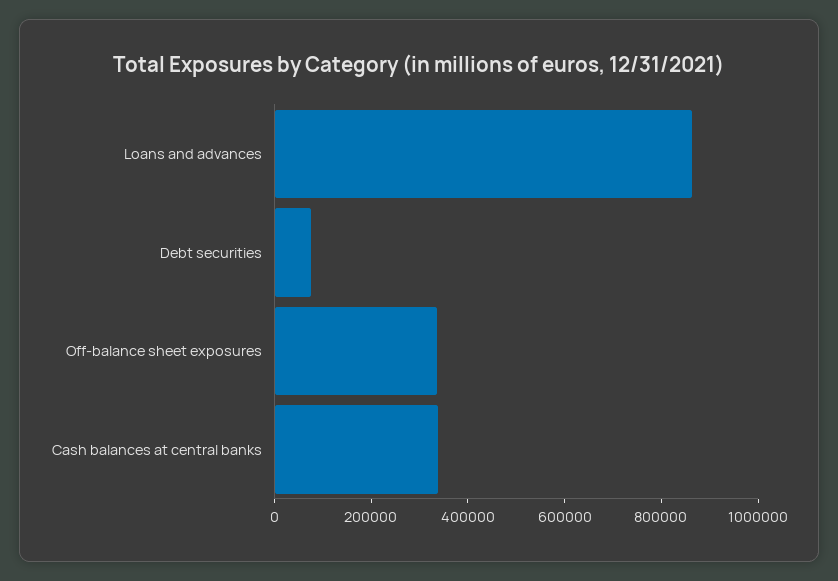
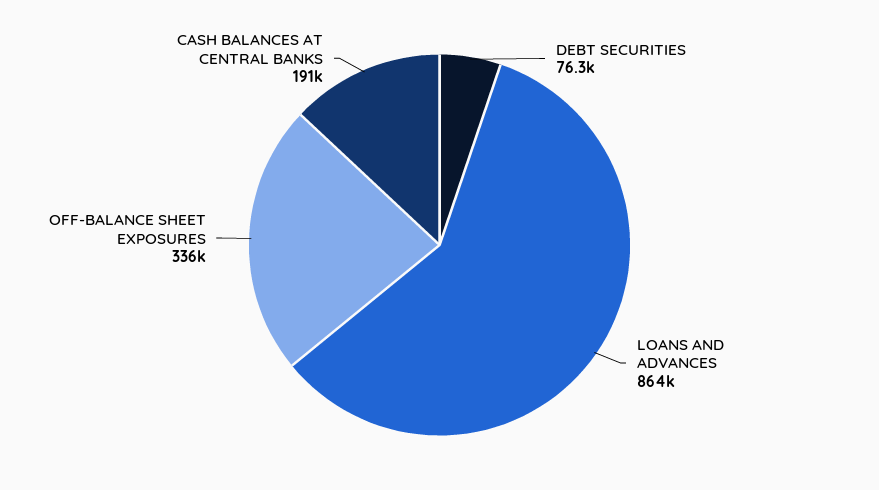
  {
    "Loans and advances": 864000,
    "Debt securities": 76300,
    "Off-balance sheet exposures": 336000,
-   "Cash balances at central banks": 350000
+   "Cash balances at central banks": 191000
  }

